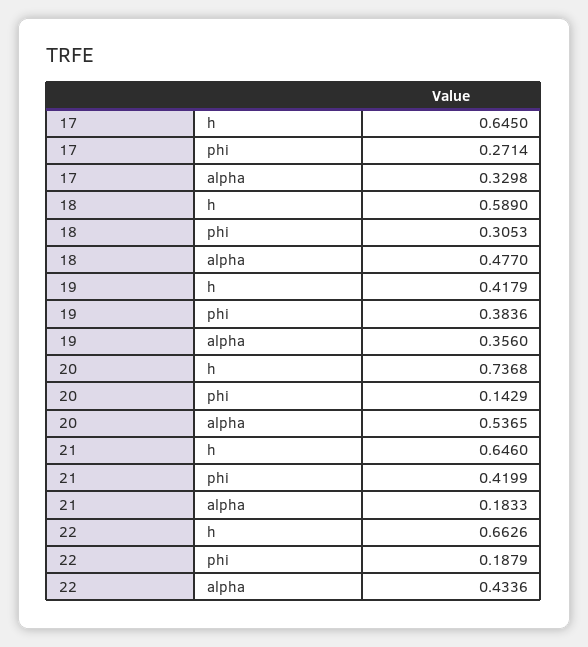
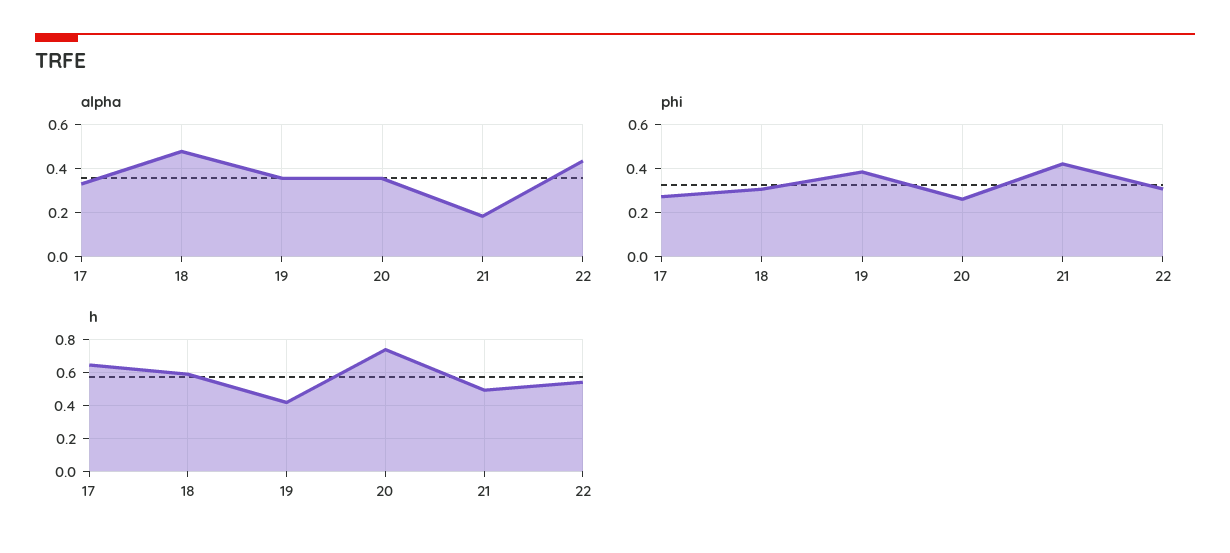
  {
    "h": {
      "17": 0.645,
      "18": 0.589,
      "19": 0.4179,
      "20": 0.7368,
-     "21": 0.646,
+     "21": 0.5,
-     "22": 0.6626
+     "22": 0.55
    },
    "phi": {
      "17": 0.2714,
      "18": 0.3053,
      "19": 0.3836,
-     "20": 0.1429,
+     "20": 0.25,
      "21": 0.4199,
-     "22": 0.1879
+     "22": 0.3
    },
    "alpha": {
      "17": 0.3298,
      "18": 0.477,
      "19": 0.356,
-     "20": 0.5365,
+     "20": 0.35,
      "21": 0.1833,
      "22": 0.4336
    }
  }

